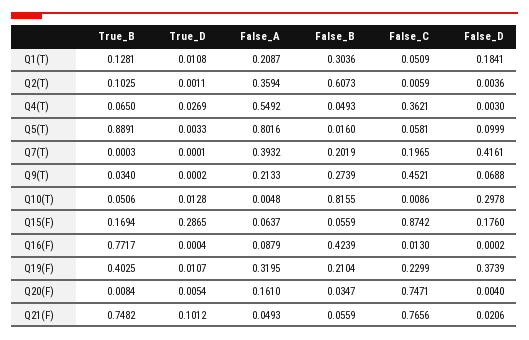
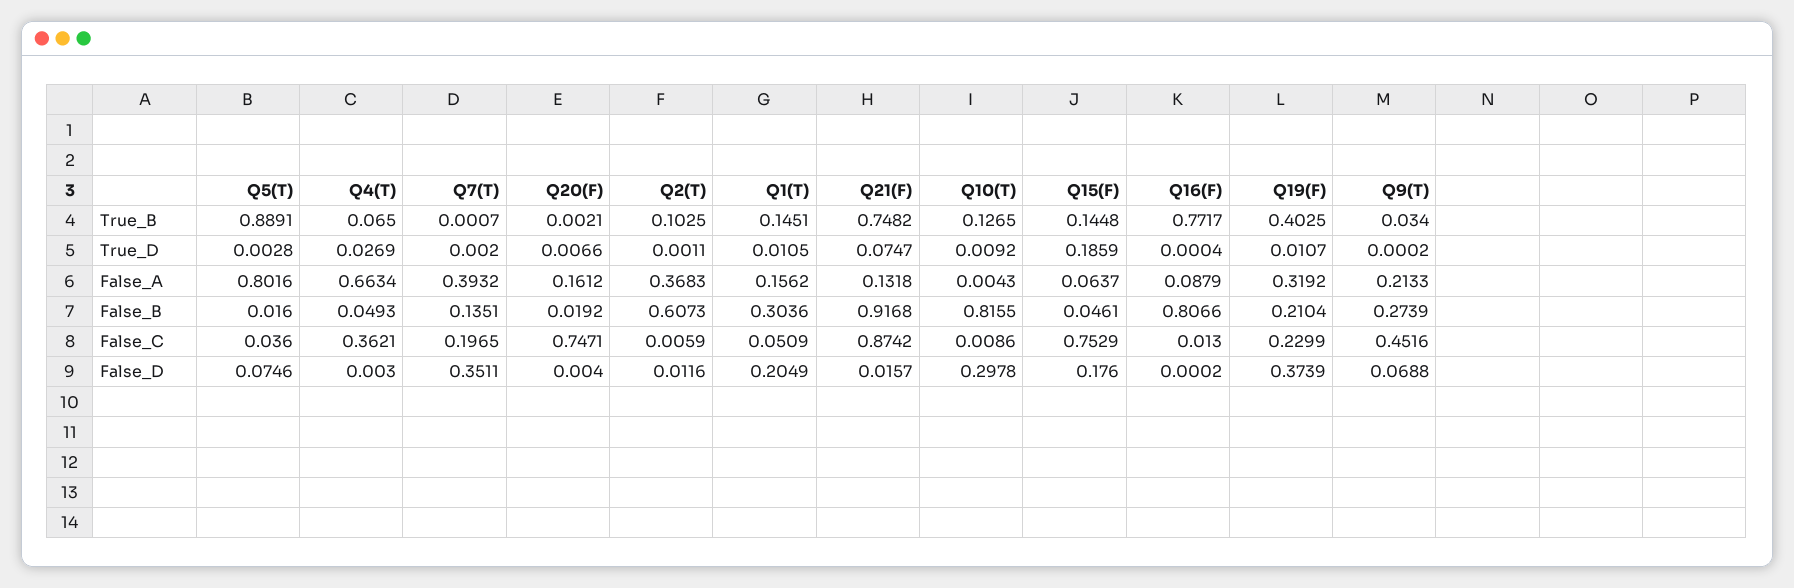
  {
    "True_B": {
-     "Q1(T)": 0.1281,
+     "Q1(T)": 0.1451,
      "Q2(T)": 0.1025,
      "Q4(T)": 0.065,
      "Q5(T)": 0.8891,
-     "Q7(T)": 0.0003,
+     "Q7(T)": 0.0007,
      "Q9(T)": 0.034,
-     "Q10(T)": 0.0506,
+     "Q10(T)": 0.1265,
-     "Q15(F)": 0.1694,
+     "Q15(F)": 0.1448,
      "Q16(F)": 0.7717,
      "Q19(F)": 0.4025,
-     "Q20(F)": 0.0084,
+     "Q20(F)": 0.0021,
      "Q21(F)": 0.7482
    },
    "True_D": {
-     "Q1(T)": 0.0108,
+     "Q1(T)": 0.0105,
      "Q2(T)": 0.0011,
      "Q4(T)": 0.0269,
-     "Q5(T)": 0.0033,
+     "Q5(T)": 0.0028,
-     "Q7(T)": 0.0001,
+     "Q7(T)": 0.002,
      "Q9(T)": 0.0002,
-     "Q10(T)": 0.0128,
+     "Q10(T)": 0.0092,
-     "Q15(F)": 0.2865,
+     "Q15(F)": 0.1859,
      "Q16(F)": 0.0004,
      "Q19(F)": 0.0107,
-     "Q20(F)": 0.0054,
+     "Q20(F)": 0.0066,
-     "Q21(F)": 0.1012
+     "Q21(F)": 0.0747
    },
    "False_A": {
-     "Q1(T)": 0.2087,
+     "Q1(T)": 0.1562,
-     "Q2(T)": 0.3594,
+     "Q2(T)": 0.3683,
-     "Q4(T)": 0.5492,
+     "Q4(T)": 0.6634,
      "Q5(T)": 0.8016,
      "Q7(T)": 0.3932,
      "Q9(T)": 0.2133,
-     "Q10(T)": 0.0048,
+     "Q10(T)": 0.0043,
      "Q15(F)": 0.0637,
      "Q16(F)": 0.0879,
-     "Q19(F)": 0.3195,
+     "Q19(F)": 0.3192,
-     "Q20(F)": 0.161,
+     "Q20(F)": 0.1612,
-     "Q21(F)": 0.0493
+     "Q21(F)": 0.1318
    },
    "False_B": {
      "Q1(T)": 0.3036,
      "Q2(T)": 0.6073,
      "Q4(T)": 0.0493,
      "Q5(T)": 0.016,
-     "Q7(T)": 0.2019,
+     "Q7(T)": 0.1351,
      "Q9(T)": 0.2739,
      "Q10(T)": 0.8155,
-     "Q15(F)": 0.0559,
+     "Q15(F)": 0.0461,
-     "Q16(F)": 0.4239,
+     "Q16(F)": 0.8066,
      "Q19(F)": 0.2104,
-     "Q20(F)": 0.0347,
+     "Q20(F)": 0.0192,
-     "Q21(F)": 0.0559
+     "Q21(F)": 0.9168
    },
    "False_C": {
      "Q1(T)": 0.0509,
      "Q2(T)": 0.0059,
      "Q4(T)": 0.3621,
-     "Q5(T)": 0.0581,
+     "Q5(T)": 0.036,
      "Q7(T)": 0.1965,
-     "Q9(T)": 0.4521,
+     "Q9(T)": 0.4516,
      "Q10(T)": 0.0086,
-     "Q15(F)": 0.8742,
+     "Q15(F)": 0.7529,
      "Q16(F)": 0.013,
      "Q19(F)": 0.2299,
      "Q20(F)": 0.7471,
-     "Q21(F)": 0.7656
+     "Q21(F)": 0.8742
    },
    "False_D": {
-     "Q1(T)": 0.1841,
+     "Q1(T)": 0.2049,
-     "Q2(T)": 0.0036,
+     "Q2(T)": 0.0116,
      "Q4(T)": 0.003,
-     "Q5(T)": 0.0999,
+     "Q5(T)": 0.0746,
-     "Q7(T)": 0.4161,
+     "Q7(T)": 0.3511,
      "Q9(T)": 0.0688,
      "Q10(T)": 0.2978,
      "Q15(F)": 0.176,
      "Q16(F)": 0.0002,
      "Q19(F)": 0.3739,
      "Q20(F)": 0.004,
-     "Q21(F)": 0.0206
+     "Q21(F)": 0.0157
    }
  }

